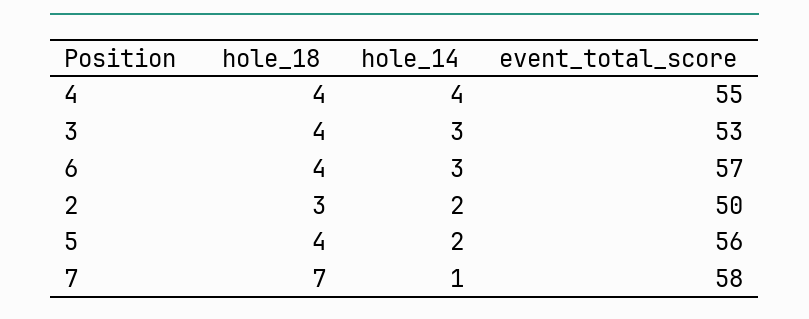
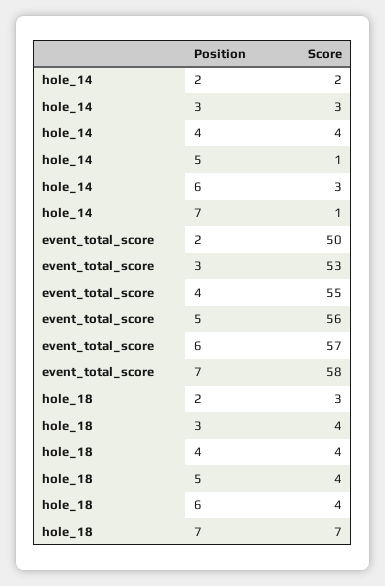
  {
    "hole_18": {
      "4": 4,
      "3": 4,
      "6": 4,
      "2": 3,
      "5": 4,
      "7": 7
    },
    "hole_14": {
      "4": 4,
      "3": 3,
      "6": 3,
      "2": 2,
-     "5": 2,
+     "5": 1,
      "7": 1
    },
    "event_total_score": {
      "4": 55,
      "3": 53,
      "6": 57,
      "2": 50,
      "5": 56,
      "7": 58
    }
  }

